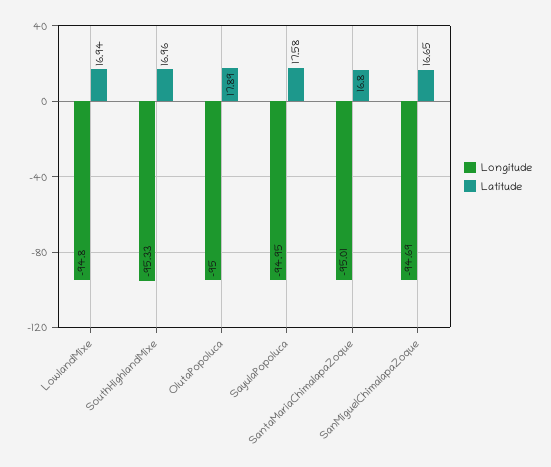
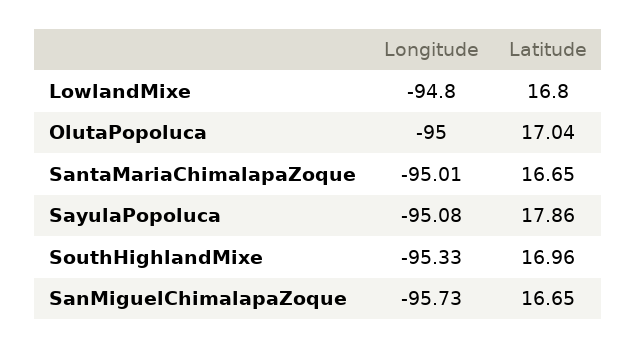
  {
    "Longitude": {
      "LowlandMixe": -94.8,
      "SouthHighlandMixe": -95.33,
      "OlutaPopoluca": -95,
-     "SayulaPopoluca": -94.95,
+     "SayulaPopoluca": -95.08,
      "SantaMariaChimalapaZoque": -95.01,
-     "SanMiguelChimalapaZoque": -94.69
+     "SanMiguelChimalapaZoque": -95.73
    },
    "Latitude": {
-     "LowlandMixe": 16.94,
+     "LowlandMixe": 16.8,
      "SouthHighlandMixe": 16.96,
-     "OlutaPopoluca": 17.89,
+     "OlutaPopoluca": 17.04,
-     "SayulaPopoluca": 17.58,
+     "SayulaPopoluca": 17.86,
-     "SantaMariaChimalapaZoque": 16.8,
+     "SantaMariaChimalapaZoque": 16.65,
      "SanMiguelChimalapaZoque": 16.65
    }
  }

